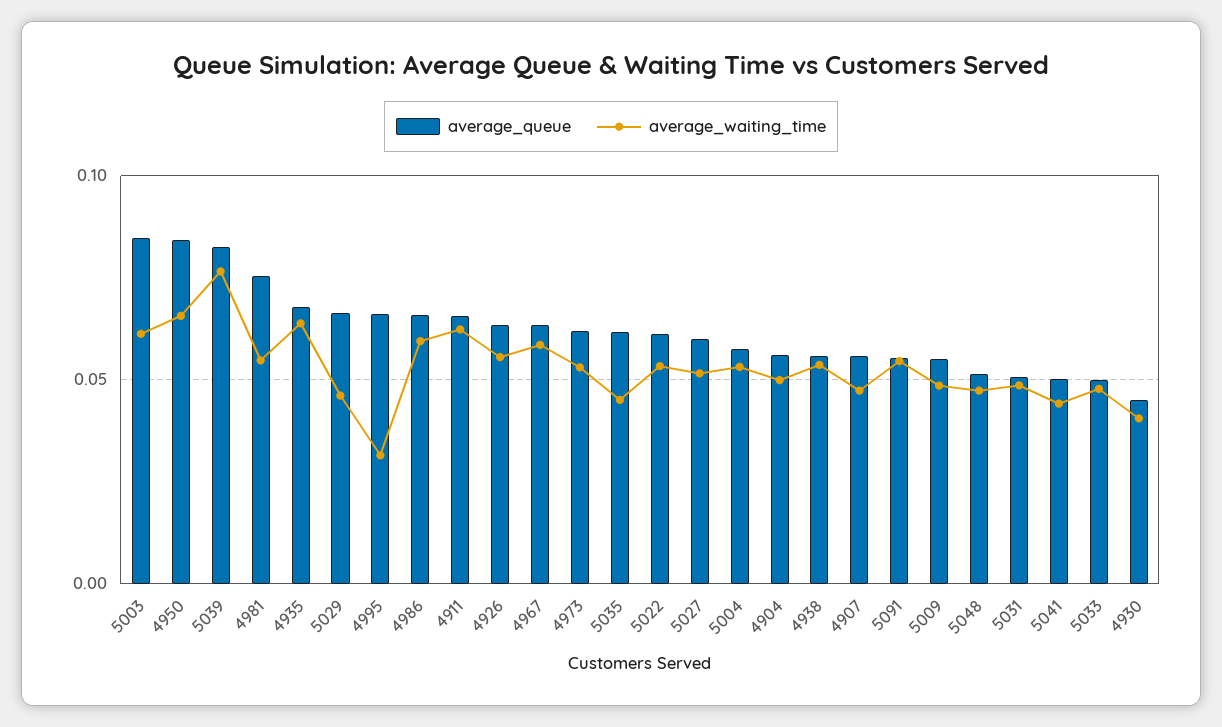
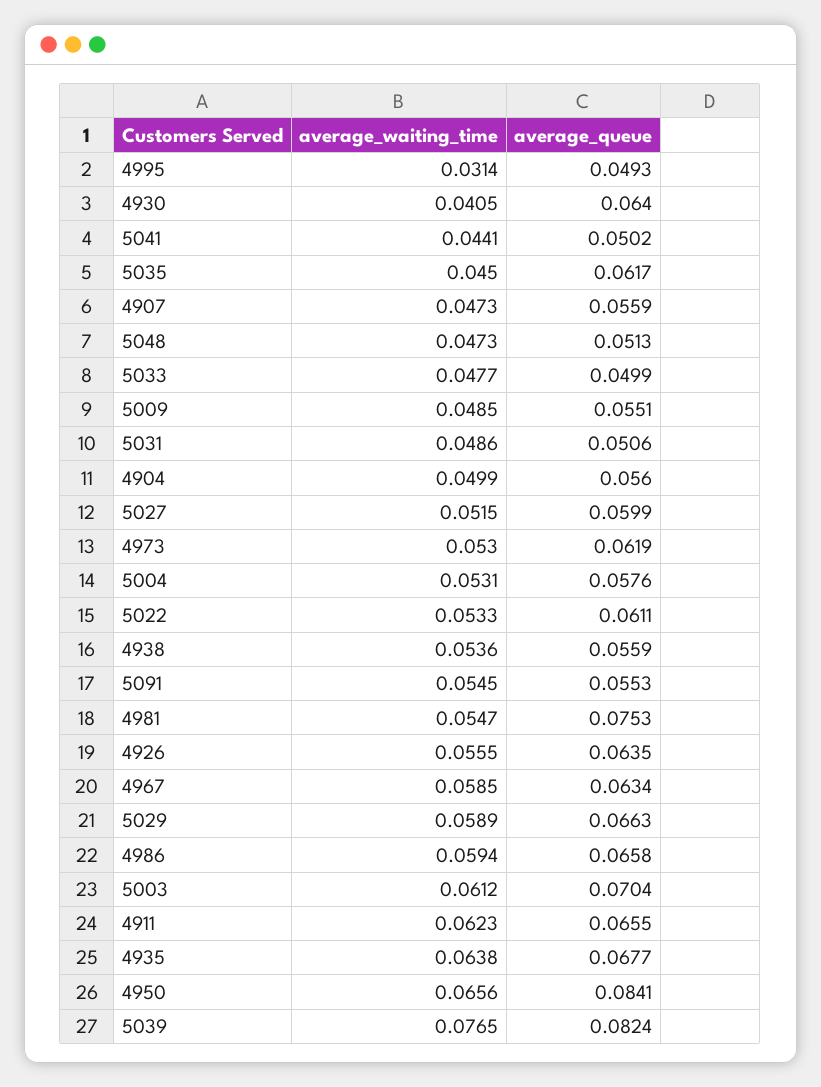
  {
    "average_queue": {
-     "5003": 0.085,
+     "5003": 0.0704,
      "4950": 0.0841,
      "5039": 0.0824,
      "4981": 0.0753,
      "4935": 0.0677,
      "5029": 0.0663,
-     "4995": 0.065,
+     "4995": 0.0493,
      "4986": 0.0658,
      "4911": 0.0655,
      "4926": 0.0635,
      "4967": 0.0634,
      "4973": 0.0619,
      "5035": 0.0617,
      "5022": 0.0611,
      "5027": 0.0599,
      "5004": 0.0576,
      "4904": 0.056,
      "4938": 0.0559,
      "4907": 0.0559,
      "5091": 0.0553,
      "5009": 0.0551,
      "5048": 0.0513,
      "5031": 0.0506,
      "5041": 0.0502,
      "5033": 0.0499,
-     "4930": 0.045
+     "4930": 0.064
    },
    "average_waiting_time": {
      "5003": 0.0612,
      "4950": 0.0656,
      "5039": 0.0765,
      "4981": 0.0547,
      "4935": 0.0638,
-     "5029": 0.045,
+     "5029": 0.0589,
      "4995": 0.0314,
      "4986": 0.0594,
      "4911": 0.0623,
      "4926": 0.0555,
      "4967": 0.0585,
      "4973": 0.053,
      "5035": 0.045,
      "5022": 0.0533,
      "5027": 0.0515,
      "5004": 0.0531,
      "4904": 0.0499,
      "4938": 0.0536,
      "4907": 0.0473,
      "5091": 0.0545,
      "5009": 0.0485,
      "5048": 0.0473,
      "5031": 0.0486,
      "5041": 0.0441,
      "5033": 0.0477,
      "4930": 0.0405
    }
  }

